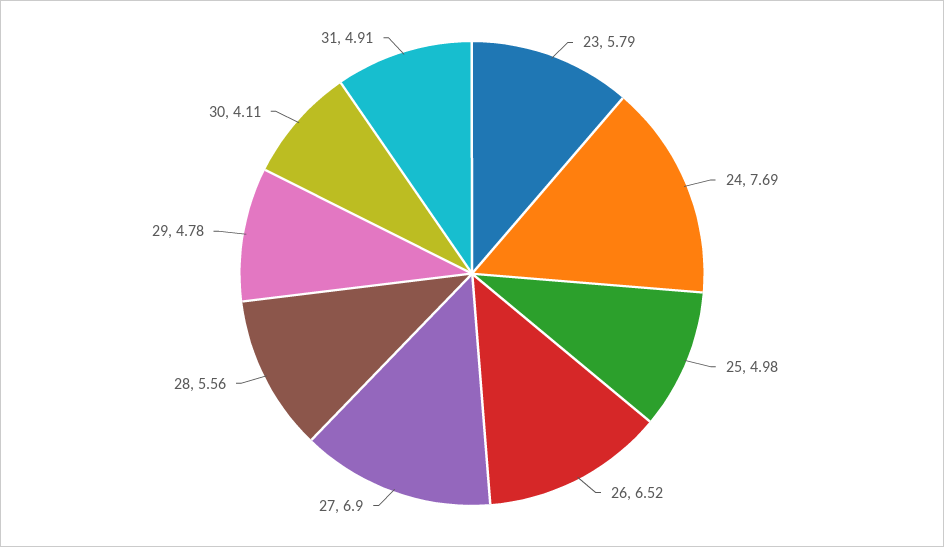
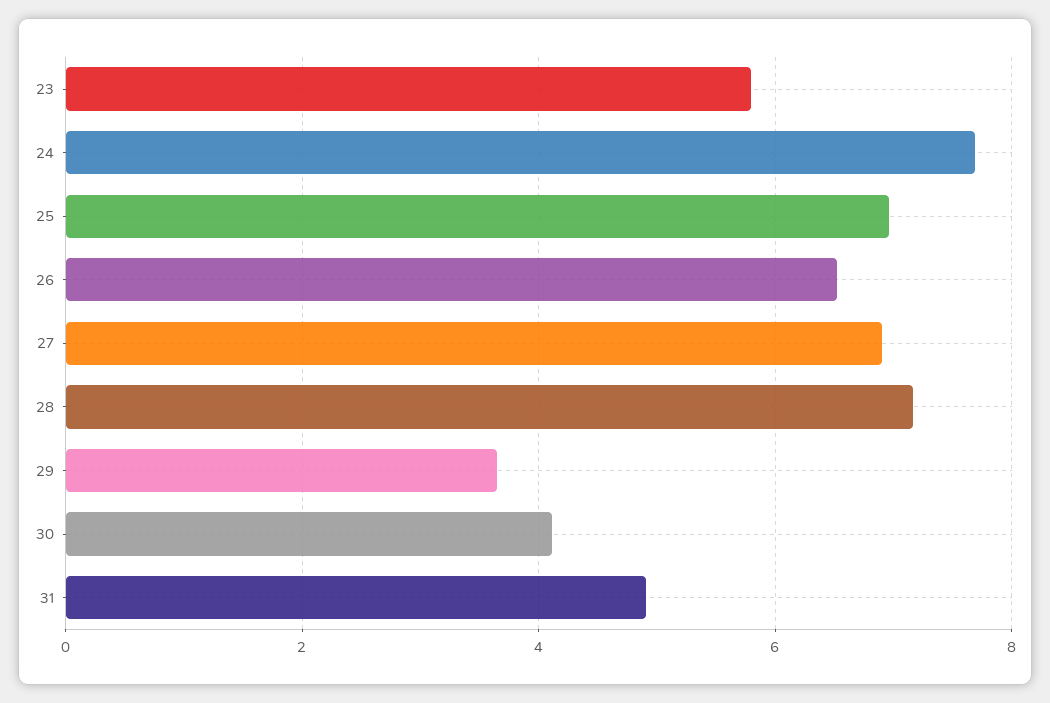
  {
    "23": 5.79,
    "24": 7.69,
-   "25": 4.98,
+   "25": 7,
    "26": 6.52,
    "27": 6.9,
-   "28": 5.56,
+   "28": 7.2,
-   "29": 4.78,
+   "29": 3.6,
    "30": 4.11,
    "31": 4.91
  }

